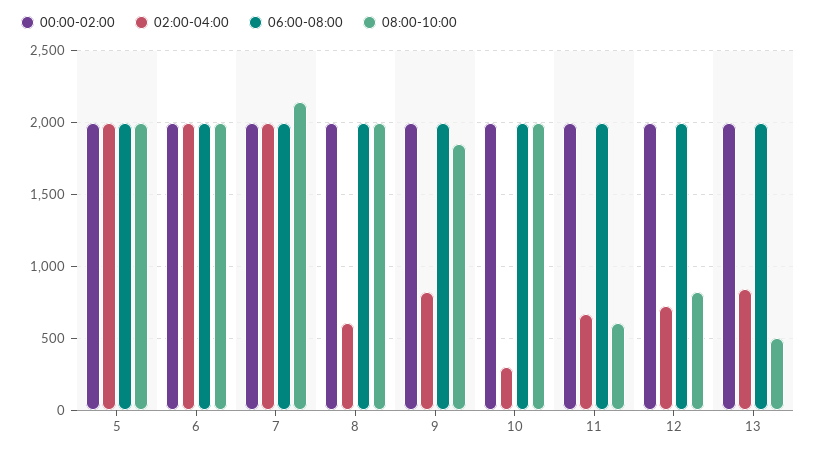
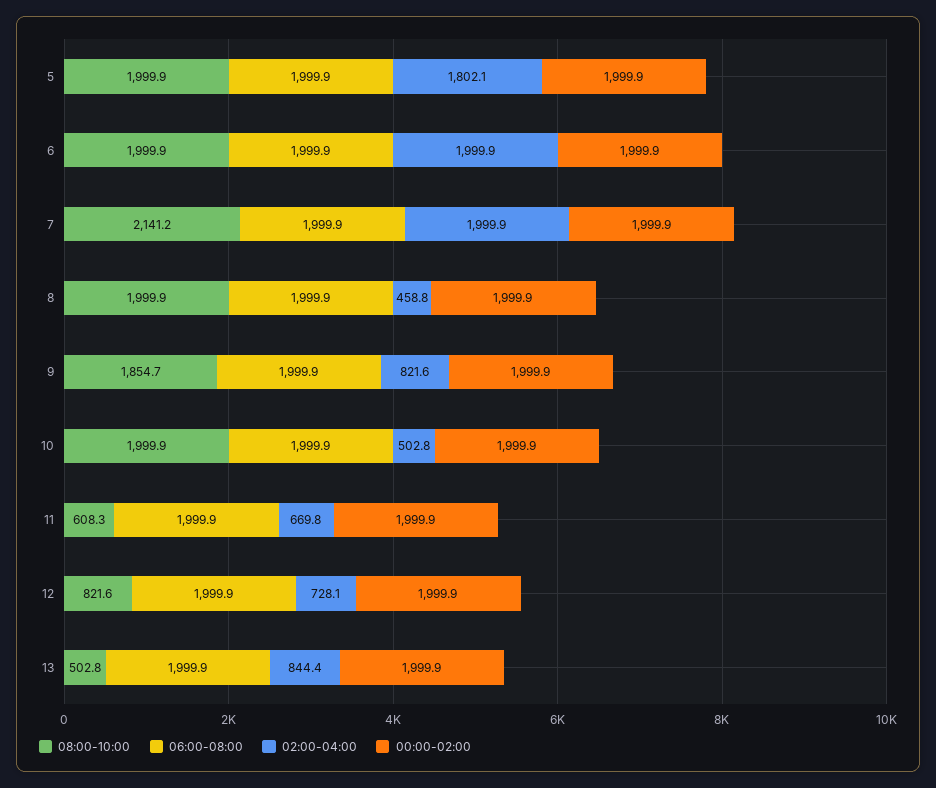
  {
    "00:00-02:00": {
      "5": 1999.9,
      "6": 1999.9,
      "7": 1999.9,
      "8": 1999.9,
      "9": 1999.9,
      "10": 1999.9,
      "11": 1999.9,
      "12": 1999.9,
      "13": 1999.9
    },
    "02:00-04:00": {
-     "5": 2000,
+     "5": 1802.1,
      "6": 1999.9,
      "7": 1999.9,
-     "8": 600,
+     "8": 458.8,
      "9": 821.6,
-     "10": 300,
+     "10": 502.8,
      "11": 669.8,
      "12": 728.1,
      "13": 844.4
    },
    "06:00-08:00": {
      "5": 1999.9,
      "6": 1999.9,
      "7": 1999.9,
      "8": 1999.9,
      "9": 1999.9,
      "10": 1999.9,
      "11": 1999.9,
      "12": 1999.9,
      "13": 1999.9
    },
    "08:00-10:00": {
      "5": 1999.9,
      "6": 1999.9,
      "7": 2141.2,
      "8": 1999.9,
      "9": 1854.7,
      "10": 1999.9,
      "11": 608.3,
      "12": 821.6,
      "13": 502.8
    }
  }

